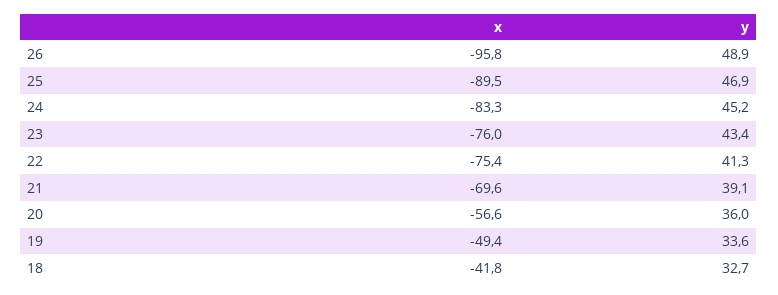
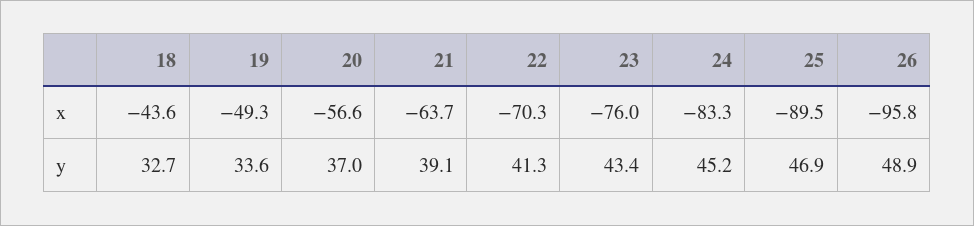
  {
    "x": {
      "26": -95.8,
      "25": -89.5,
      "24": -83.3,
      "23": -76,
-     "22": -75.4,
+     "22": -70.3,
-     "21": -69.6,
+     "21": -63.7,
      "20": -56.6,
-     "19": -49.4,
+     "19": -49.3,
-     "18": -41.8
+     "18": -43.6
    },
    "y": {
      "26": 48.9,
      "25": 46.9,
      "24": 45.2,
      "23": 43.4,
      "22": 41.3,
      "21": 39.1,
-     "20": 36,
+     "20": 37,
      "19": 33.6,
      "18": 32.7
    }
  }

